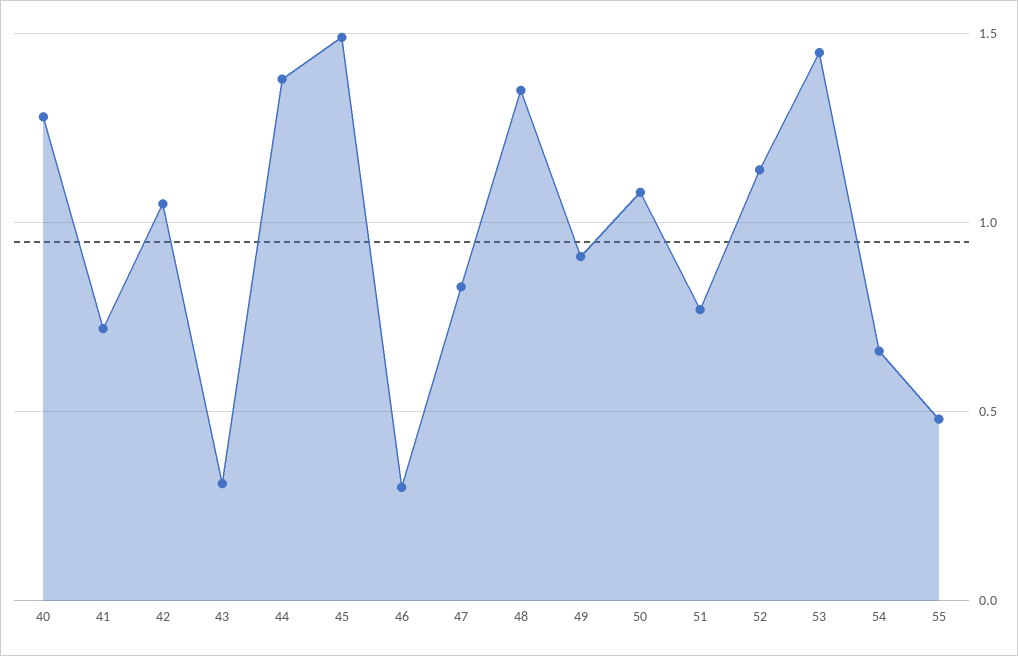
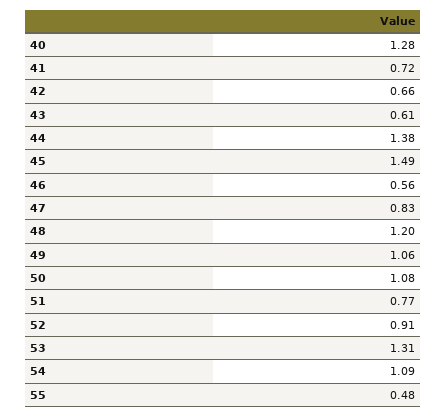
  {
    "40": 1.28,
    "41": 0.72,
-   "42": 1.05,
+   "42": 0.66,
-   "43": 0.3,
+   "43": 0.61,
    "44": 1.38,
    "45": 1.49,
-   "46": 0.3,
+   "46": 0.56,
    "47": 0.83,
-   "48": 1.35,
+   "48": 1.2,
-   "49": 0.9,
+   "49": 1.06,
    "50": 1.08,
    "51": 0.77,
-   "52": 1.15,
+   "52": 0.91,
-   "53": 1.45,
+   "53": 1.31,
-   "54": 0.65,
+   "54": 1.09,
    "55": 0.48
  }

